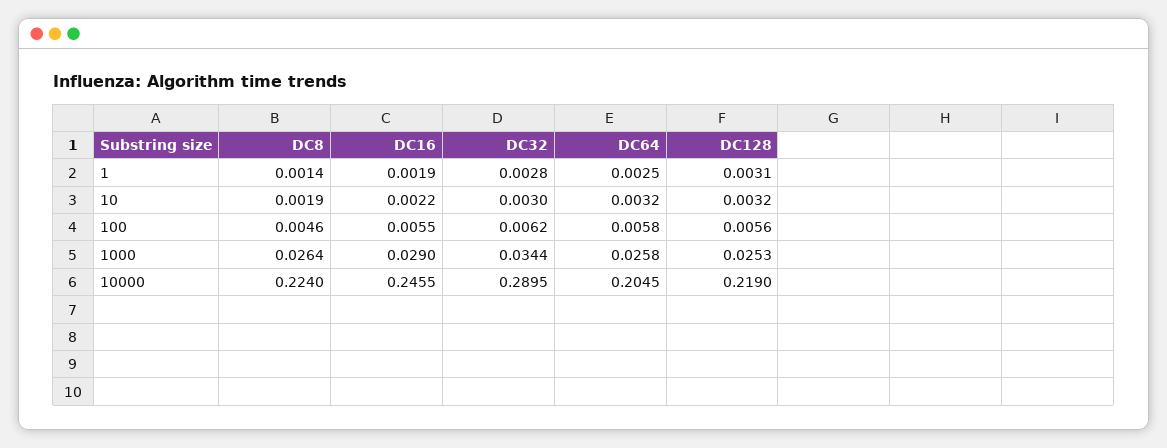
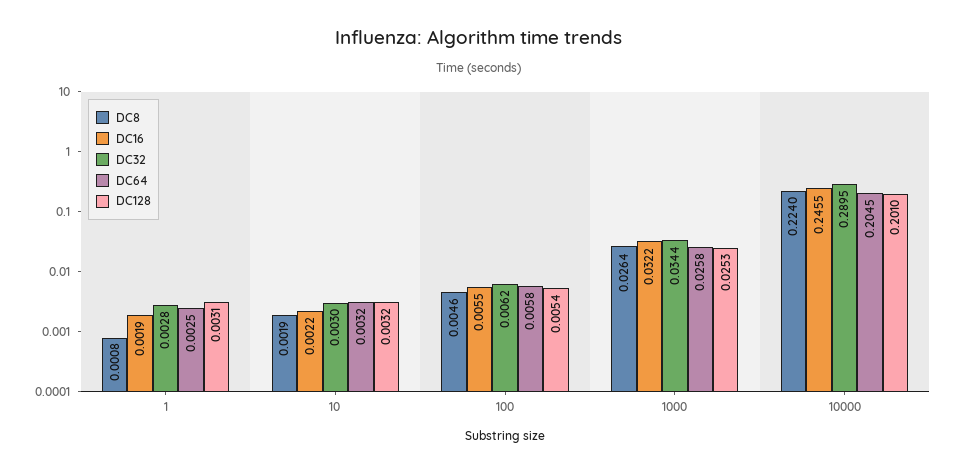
  {
    "DC8": {
-     "1": 0.0014,
+     "1": 0.0008,
      "10": 0.0019,
      "100": 0.0046,
      "1000": 0.0264,
      "10000": 0.224
    },
    "DC16": {
      "1": 0.0019,
      "10": 0.0022,
      "100": 0.0055,
-     "1000": 0.029,
+     "1000": 0.0322,
      "10000": 0.2455
    },
    "DC32": {
      "1": 0.0028,
      "10": 0.003,
      "100": 0.0062,
      "1000": 0.0344,
      "10000": 0.2895
    },
    "DC64": {
      "1": 0.0025,
      "10": 0.0032,
      "100": 0.0058,
      "1000": 0.0258,
      "10000": 0.2045
    },
    "DC128": {
      "1": 0.0031,
      "10": 0.0032,
-     "100": 0.0056,
+     "100": 0.0054,
      "1000": 0.0253,
-     "10000": 0.219
+     "10000": 0.201
    }
  }

